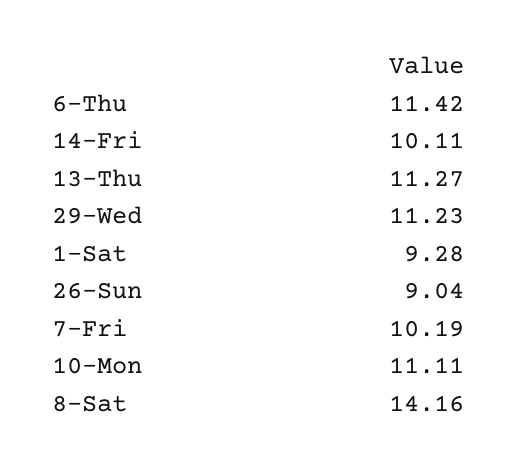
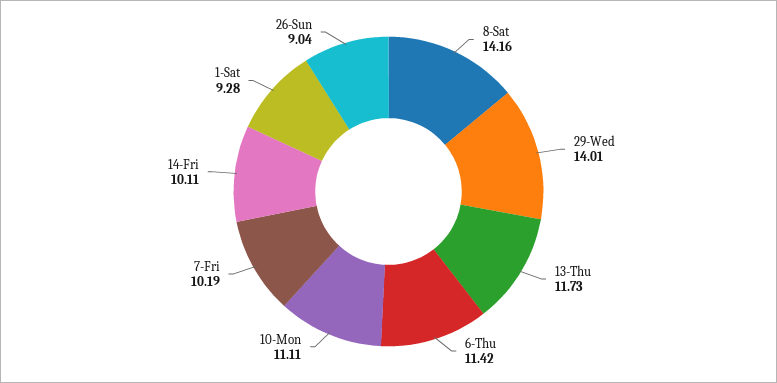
  {
    "6-Thu": 11.42,
    "14-Fri": 10.11,
-   "13-Thu": 11.27,
+   "13-Thu": 11.73,
-   "29-Wed": 11.23,
+   "29-Wed": 14.01,
    "1-Sat": 9.28,
    "26-Sun": 9.04,
    "7-Fri": 10.19,
    "10-Mon": 11.11,
    "8-Sat": 14.16
  }

